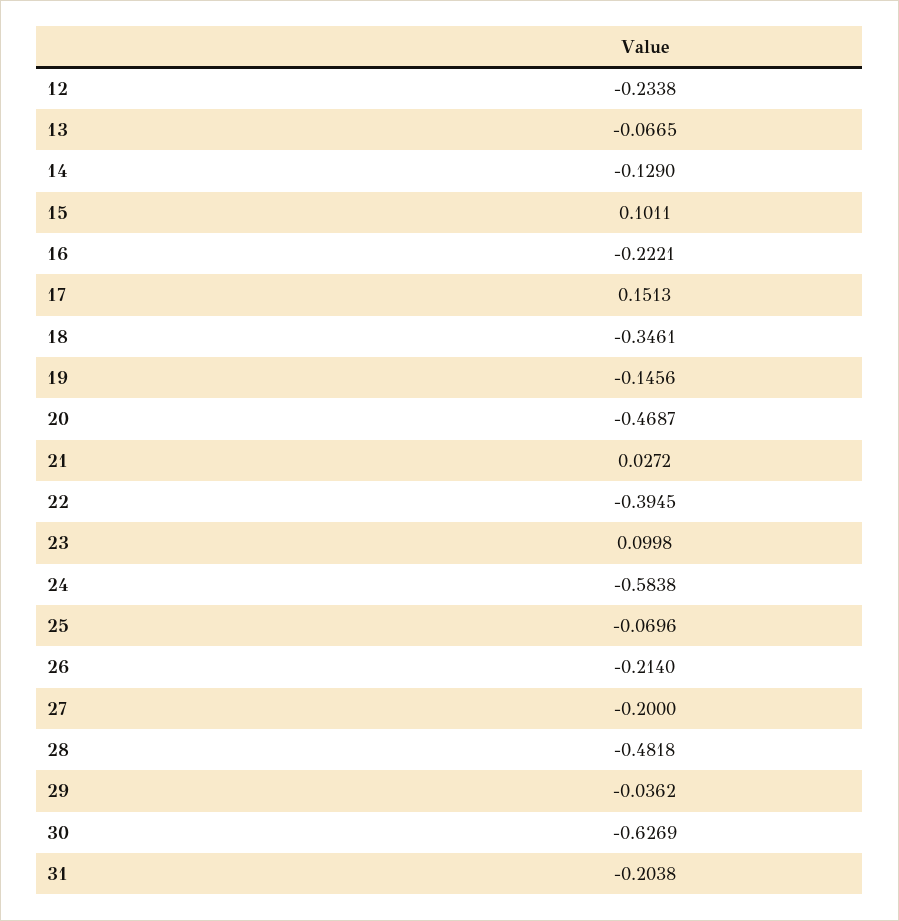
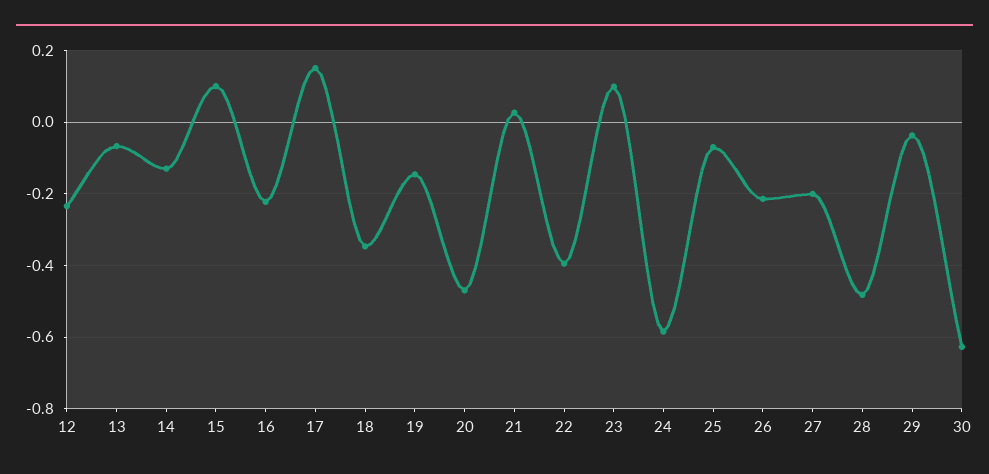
  {
    "12": -0.2338,
    "13": -0.0665,
    "14": -0.129,
    "15": 0.1011,
    "16": -0.2221,
    "17": 0.1513,
    "18": -0.3461,
    "19": -0.1456,
    "20": -0.4687,
    "21": 0.0272,
    "22": -0.3945,
    "23": 0.0998,
    "24": -0.5838,
    "25": -0.0696,
    "26": -0.214,
    "27": -0.2,
    "28": -0.4818,
    "29": -0.0362,
-   "30": -0.6269,
+   "30": -0.6269
-   "31": -0.2038
  }

